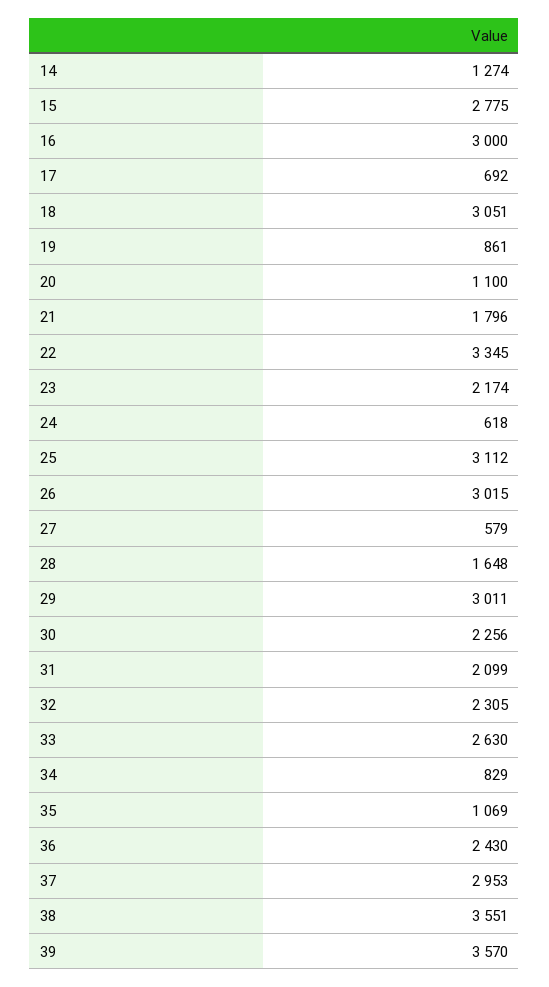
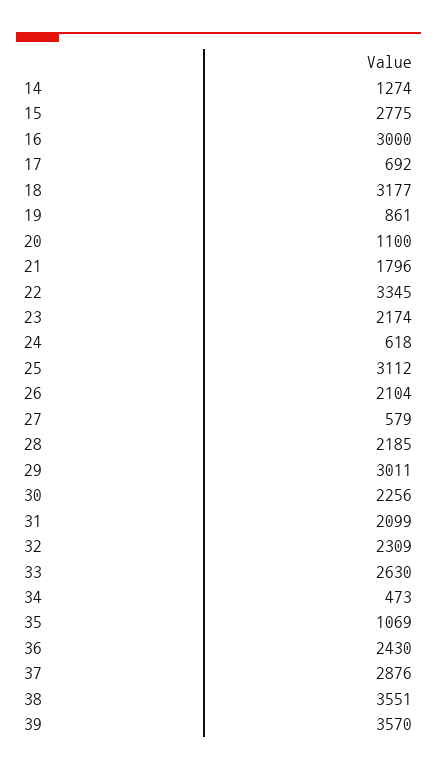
  {
    "14": 1274,
    "15": 2775,
    "16": 3000,
    "17": 692,
-   "18": 3051,
+   "18": 3177,
    "19": 861,
    "20": 1100,
    "21": 1796,
    "22": 3345,
    "23": 2174,
    "24": 618,
    "25": 3112,
-   "26": 3015,
+   "26": 2104,
    "27": 579,
-   "28": 1648,
+   "28": 2185,
    "29": 3011,
    "30": 2256,
    "31": 2099,
-   "32": 2305,
+   "32": 2309,
    "33": 2630,
-   "34": 829,
+   "34": 473,
    "35": 1069,
    "36": 2430,
-   "37": 2953,
+   "37": 2876,
    "38": 3551,
    "39": 3570
  }

